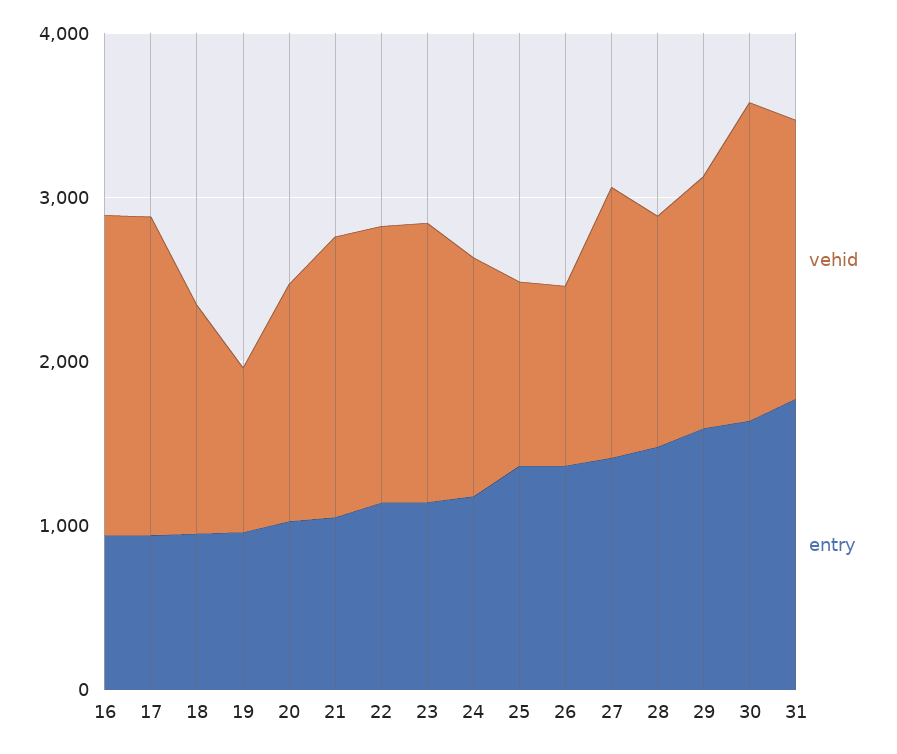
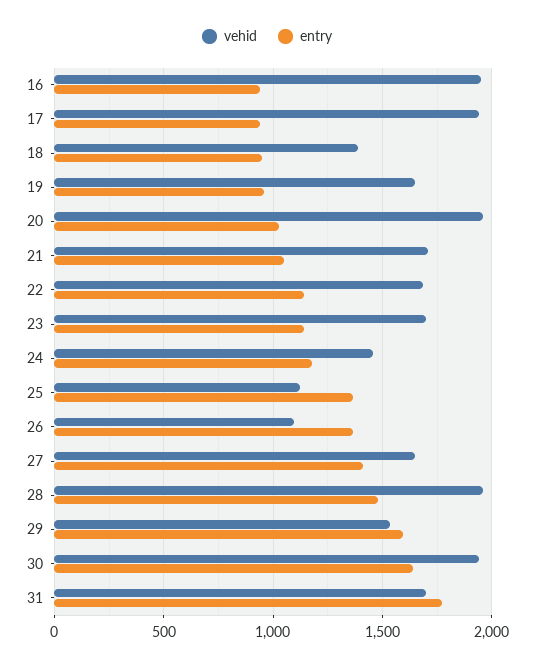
  {
    "vehid": {
      "16": 1950,
      "17": 1950,
      "18": 1400,
-     "19": 1000,
+     "19": 1650,
-     "20": 1400,
+     "20": 1950,
      "21": 1700,
      "22": 1700,
      "23": 1700,
      "24": 1450,
      "25": 1100,
      "26": 1100,
      "27": 1650,
-     "28": 1400,
+     "28": 1950,
      "29": 1550,
      "30": 1950,
      "31": 1700
    },
    "entry": {
      "16": 950,
      "17": 950,
      "18": 950,
      "19": 950,
      "20": 1050,
      "21": 1050,
      "22": 1150,
      "23": 1150,
      "24": 1200,
      "25": 1350,
      "26": 1350,
      "27": 1400,
      "28": 1500,
      "29": 1600,
      "30": 1650,
      "31": 1750
    }
  }

